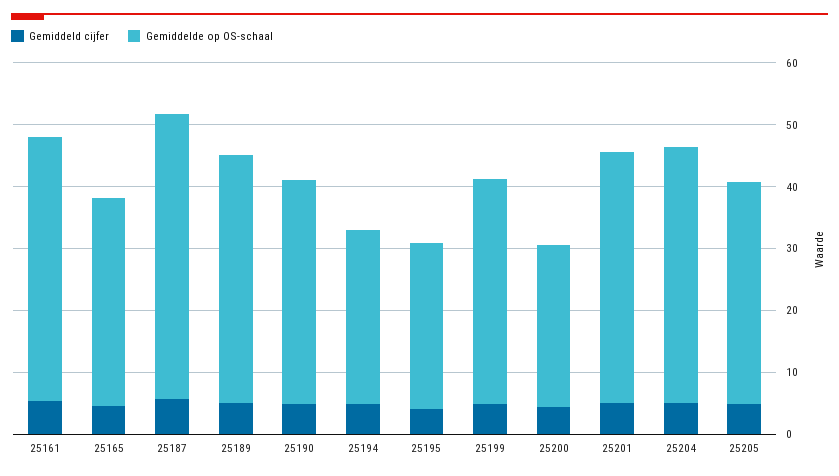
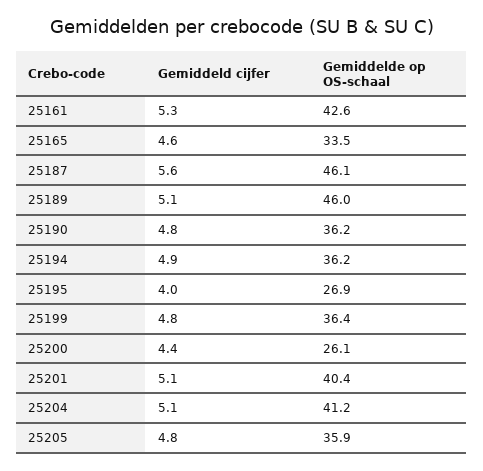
  {
    "Gemiddeld cijfer": {
      "25161": 5.3,
      "25165": 4.6,
      "25187": 5.6,
      "25189": 5.1,
      "25190": 4.8,
      "25194": 4.9,
      "25195": 4,
      "25199": 4.8,
      "25200": 4.4,
      "25201": 5.1,
      "25204": 5.1,
      "25205": 4.8
    },
    "Gemiddelde op OS-schaal": {
      "25161": 42.6,
      "25165": 33.5,
      "25187": 46.1,
-     "25189": 40,
+     "25189": 46,
      "25190": 36.2,
-     "25194": 28,
+     "25194": 36.2,
      "25195": 26.9,
      "25199": 36.4,
      "25200": 26.1,
      "25201": 40.4,
      "25204": 41.2,
      "25205": 35.9
    }
  }

